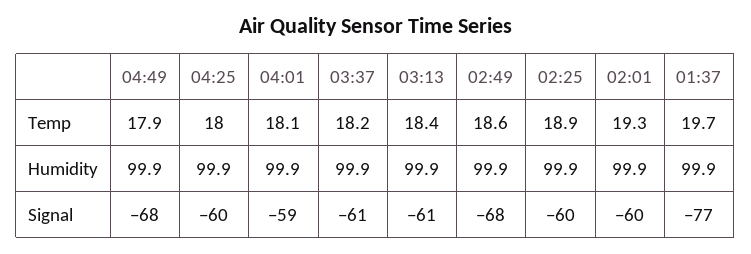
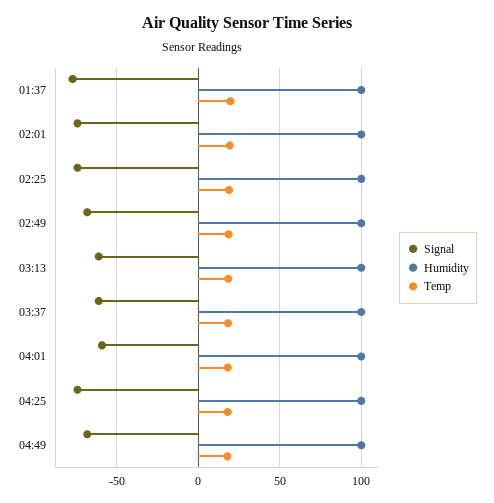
  {
    "Temp": {
      "04:49": 17.9,
      "04:25": 18,
      "04:01": 18.1,
      "03:37": 18.2,
      "03:13": 18.4,
      "02:49": 18.6,
      "02:25": 18.9,
      "02:01": 19.3,
      "01:37": 19.7
    },
    "Humidity": {
      "04:49": 99.9,
      "04:25": 99.9,
      "04:01": 99.9,
      "03:37": 99.9,
      "03:13": 99.9,
      "02:49": 99.9,
      "02:25": 99.9,
      "02:01": 99.9,
      "01:37": 99.9
    },
    "Signal": {
      "04:49": -68,
-     "04:25": -60,
+     "04:25": -75,
      "04:01": -59,
      "03:37": -61,
      "03:13": -61,
      "02:49": -68,
-     "02:25": -60,
+     "02:25": -75,
-     "02:01": -60,
+     "02:01": -75,
      "01:37": -77
    }
  }

